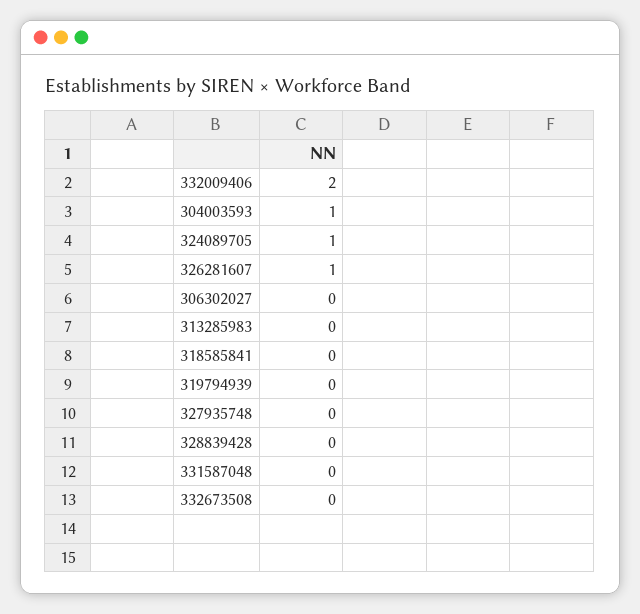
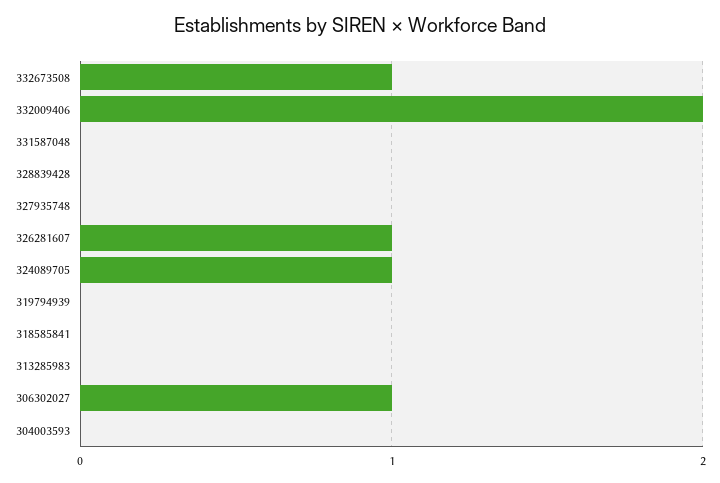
  {
    "332009406": 2,
-   "304003593": 1,
+   "304003593": 0,
    "324089705": 1,
    "326281607": 1,
-   "306302027": 0,
+   "306302027": 1,
    "313285983": 0,
    "318585841": 0,
    "319794939": 0,
    "327935748": 0,
    "328839428": 0,
    "331587048": 0,
-   "332673508": 0
+   "332673508": 1
  }

